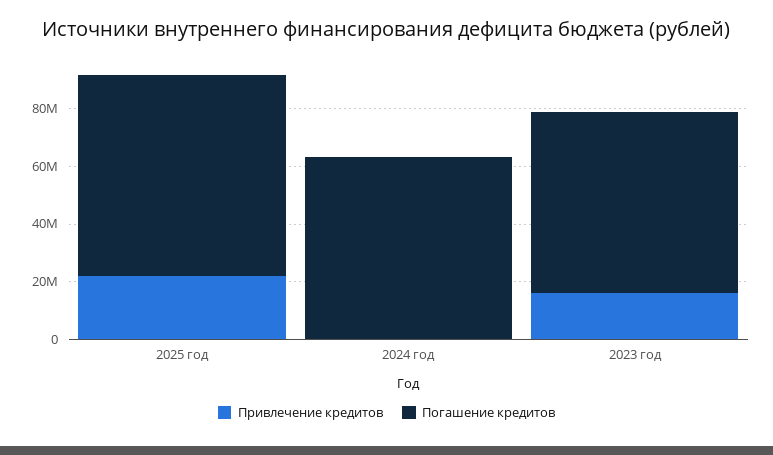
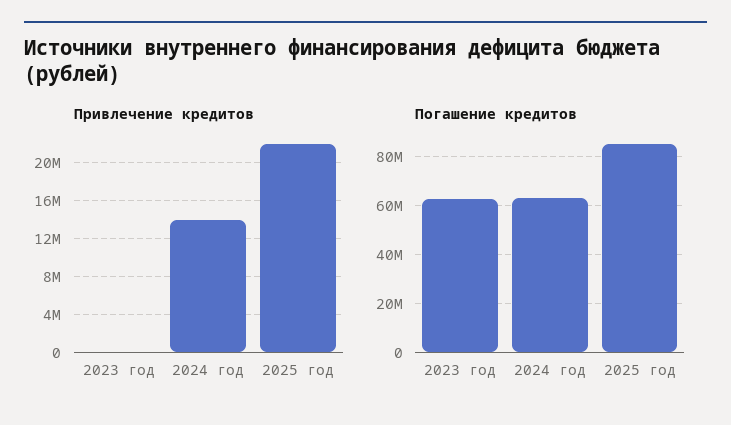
  {
    "Привлечение кредитов": {
      "2025 год": 22000000,
-     "2024 год": 0,
+     "2024 год": 14000000,
-     "2023 год": 15000000
+     "2023 год": 0
    },
    "Погашение кредитов": {
-     "2025 год": 70000000,
+     "2025 год": 85000000,
      "2024 год": 62500000,
      "2023 год": 62500000
    }
  }

